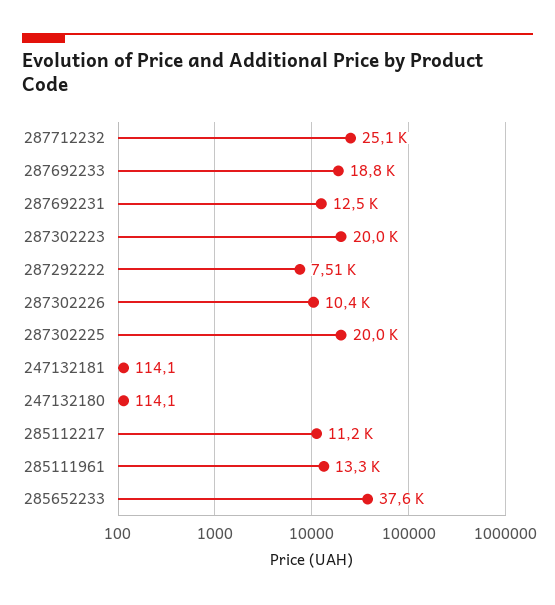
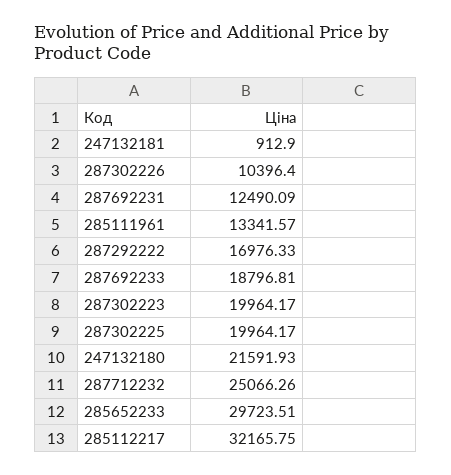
  {
    "287712232": 25066.26,
    "287692233": 18796.81,
    "287692231": 12490.09,
    "287302223": 19964.17,
-   "287292222": 7510,
+   "287292222": 16976.33,
    "287302226": 10396.4,
    "287302225": 19964.17,
-   "247132181": 114.1,
+   "247132181": 912.9,
-   "247132180": 114.1,
+   "247132180": 21591.93,
-   "285112217": 11200,
+   "285112217": 32165.75,
    "285111961": 13341.57,
-   "285652233": 37600
+   "285652233": 29723.51
  }

